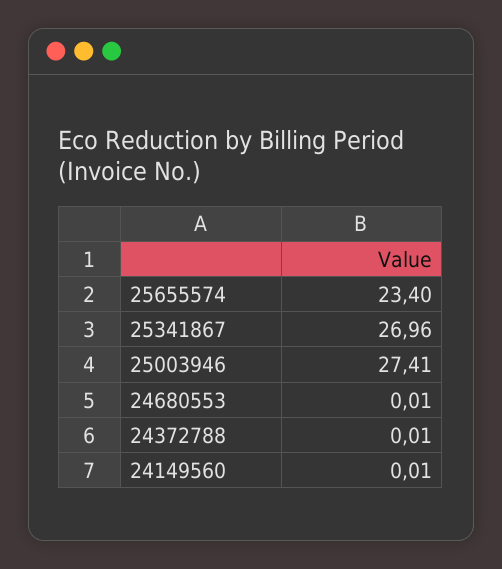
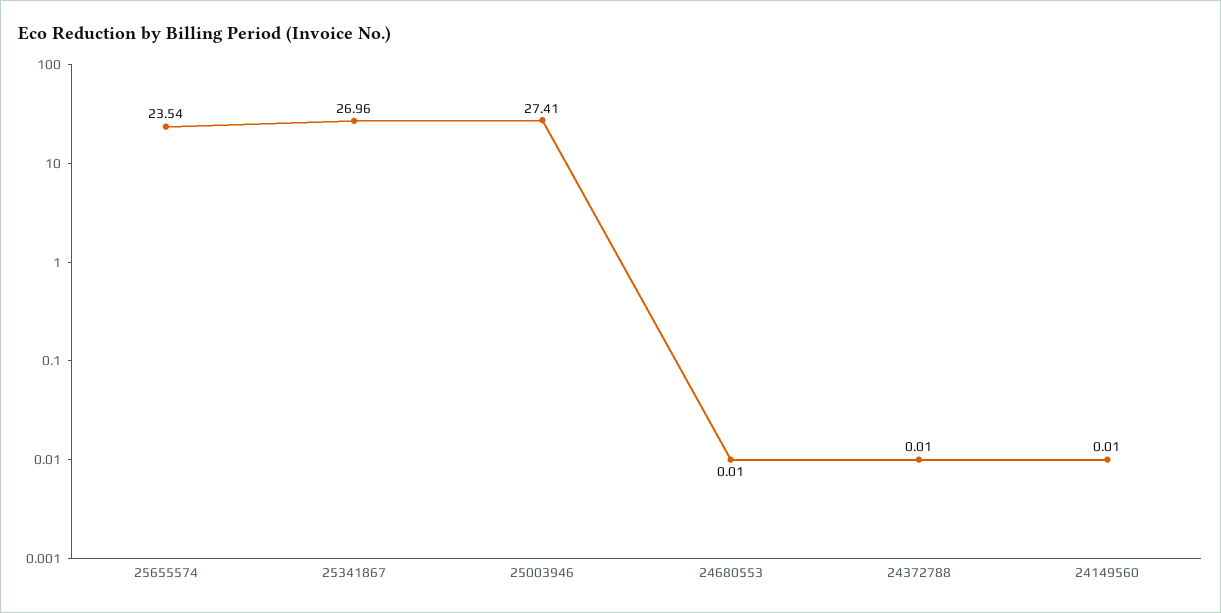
  {
-   "25655574": 23.4,
+   "25655574": 23.54,
    "25341867": 26.96,
    "25003946": 27.41,
    "24680553": 0.01,
    "24372788": 0.01,
    "24149560": 0.01
  }

